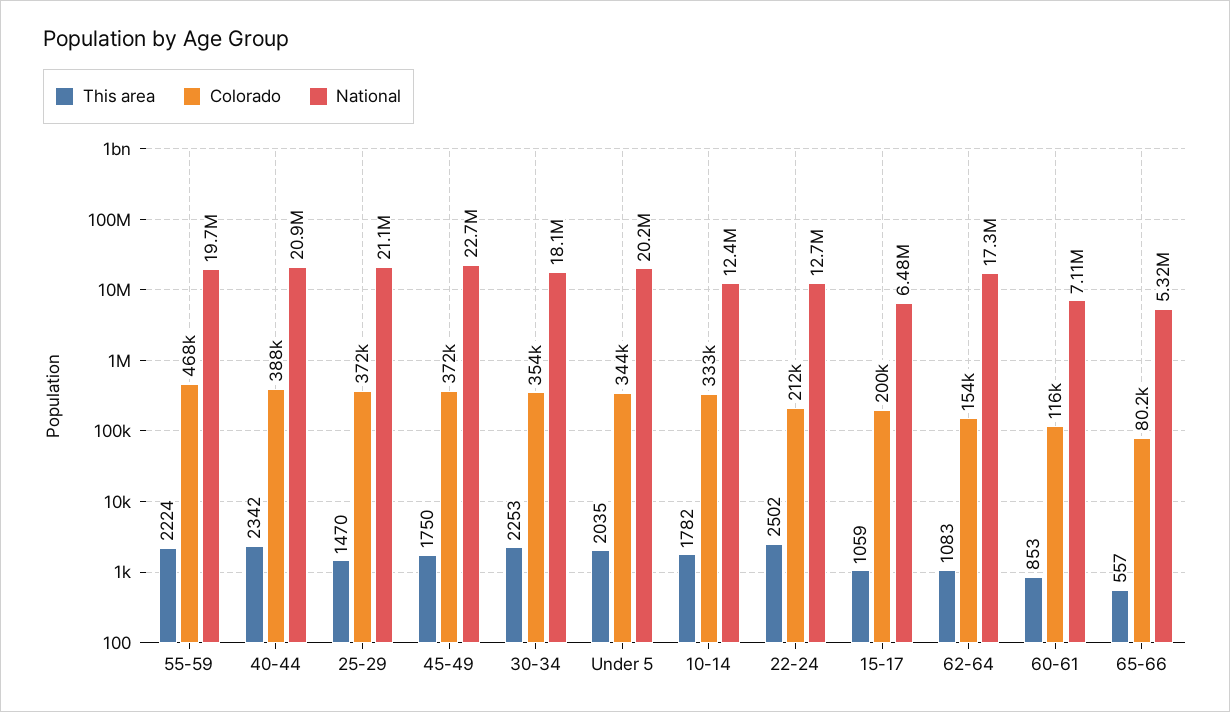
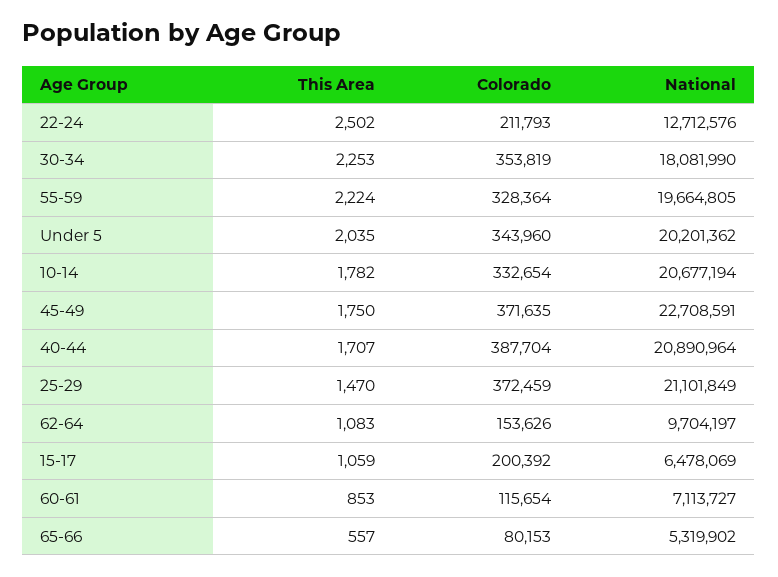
  {
    "This area": {
      "55-59": 2224,
-     "40-44": 2342,
+     "40-44": 1707,
      "25-29": 1470,
      "45-49": 1750,
      "30-34": 2253,
      "Under 5": 2035,
      "10-14": 1782,
      "22-24": 2502,
      "15-17": 1059,
      "62-64": 1083,
      "60-61": 853,
      "65-66": 557
    },
    "Colorado": {
-     "55-59": 468000,
+     "55-59": 328364,
      "40-44": 387704,
      "25-29": 372459,
      "45-49": 371635,
      "30-34": 353819,
      "Under 5": 343960,
      "10-14": 332654,
      "22-24": 211793,
      "15-17": 200392,
      "62-64": 153626,
      "60-61": 115654,
      "65-66": 80153
    },
    "National": {
      "55-59": 19664805,
      "40-44": 20890964,
      "25-29": 21101849,
      "45-49": 22708591,
      "30-34": 18081990,
      "Under 5": 20201362,
-     "10-14": 12400000,
+     "10-14": 20677194,
      "22-24": 12712576,
      "15-17": 6478069,
-     "62-64": 17300000,
+     "62-64": 9704197,
      "60-61": 7113727,
      "65-66": 5319902
    }
  }

